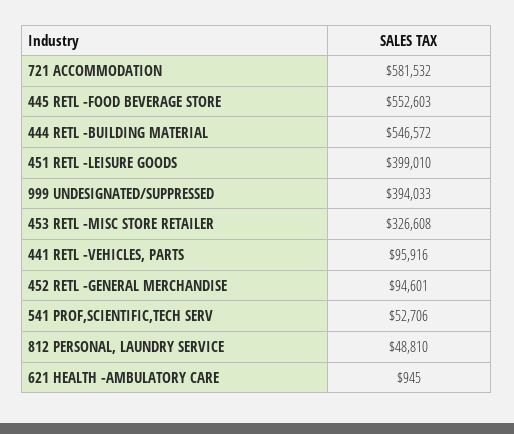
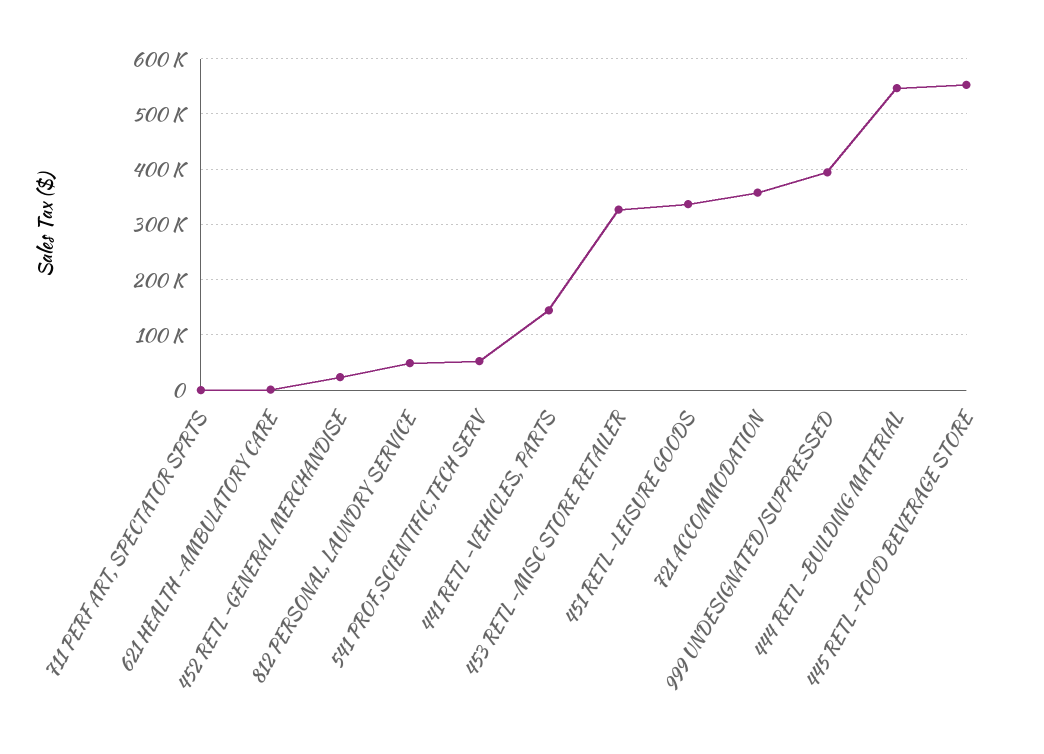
  {
-   "721 ACCOMMODATION": 581532,
+   "721 ACCOMMODATION": 360000,
    "445 RETL -FOOD BEVERAGE STORE": 552603,
    "444 RETL -BUILDING MATERIAL": 546572,
-   "451 RETL -LEISURE GOODS": 399010,
+   "451 RETL -LEISURE GOODS": 340000,
    "999 UNDESIGNATED/SUPPRESSED": 394033,
    "453 RETL -MISC STORE RETAILER": 326608,
-   "441 RETL -VEHICLES, PARTS": 95916,
+   "441 RETL -VEHICLES, PARTS": 140000,
-   "452 RETL -GENERAL MERCHANDISE": 94601,
+   "452 RETL -GENERAL MERCHANDISE": 20000,
    "541 PROF,SCIENTIFIC,TECH SERV": 52706,
    "812 PERSONAL, LAUNDRY SERVICE": 48810,
-   "621 HEALTH -AMBULATORY CARE": 945
+   "621 HEALTH -AMBULATORY CARE": 945,
+   "711 PERF ART, SPECTATOR SPRTS": 0
  }

